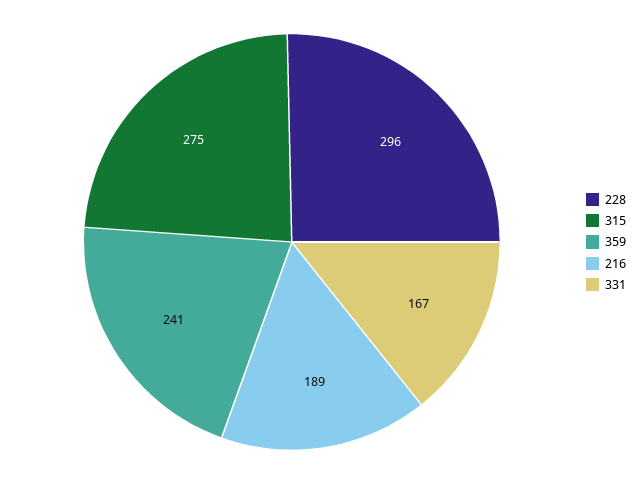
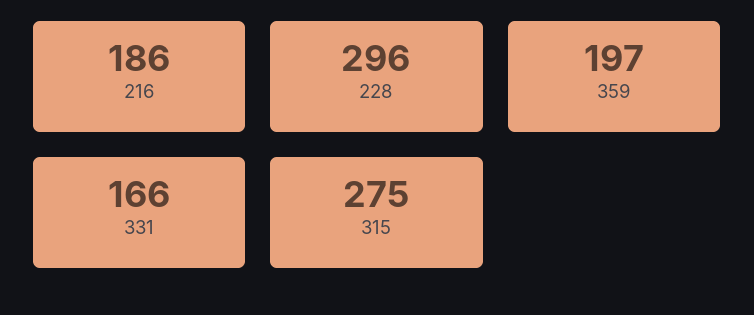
  {
    "228": 296,
    "315": 275,
-   "359": 241,
+   "359": 197,
-   "216": 189,
+   "216": 186,
-   "331": 167
+   "331": 166
  }

